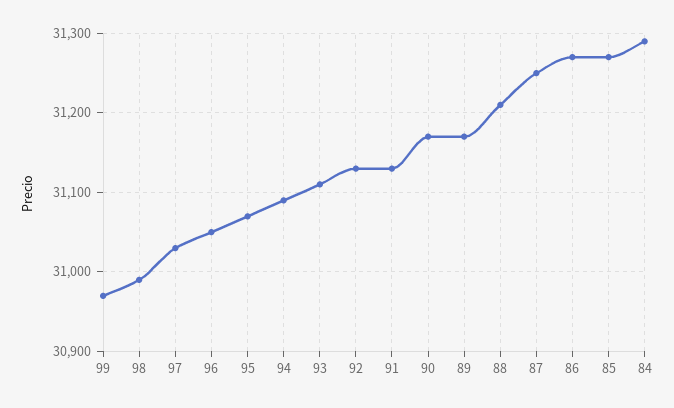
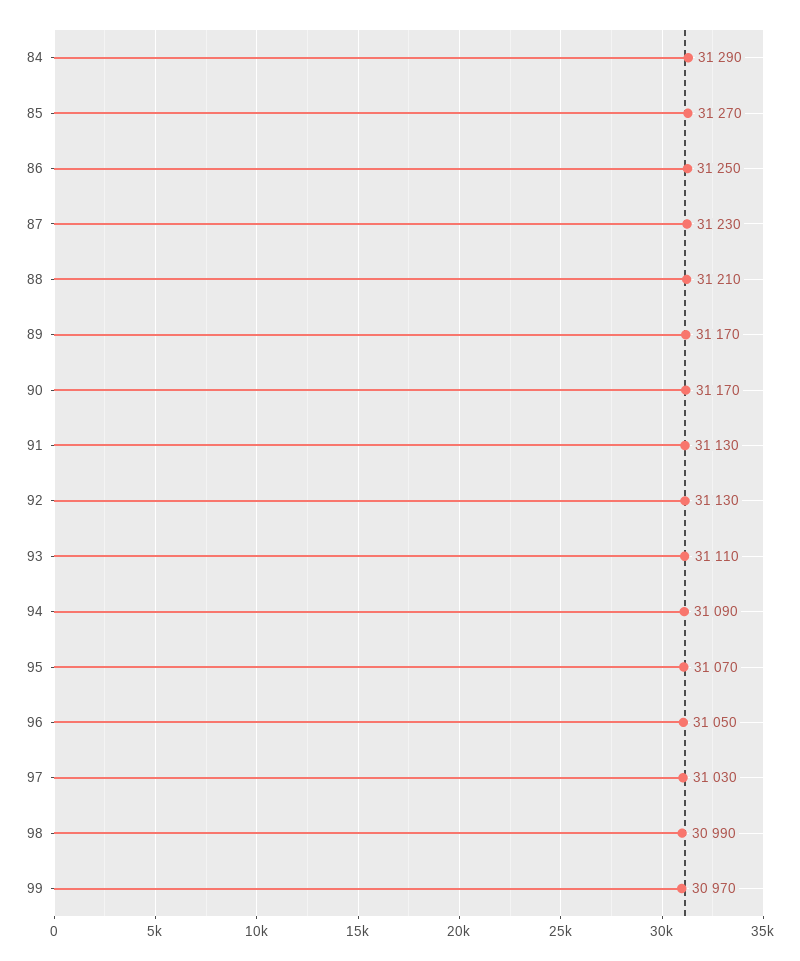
  {
    "99": 30970,
    "98": 30990,
    "97": 31030,
    "96": 31050,
    "95": 31070,
    "94": 31090,
    "93": 31110,
    "92": 31130,
    "91": 31130,
    "90": 31170,
    "89": 31170,
    "88": 31210,
-   "87": 31250,
+   "87": 31230,
-   "86": 31270,
+   "86": 31250,
    "85": 31270,
    "84": 31290
  }

